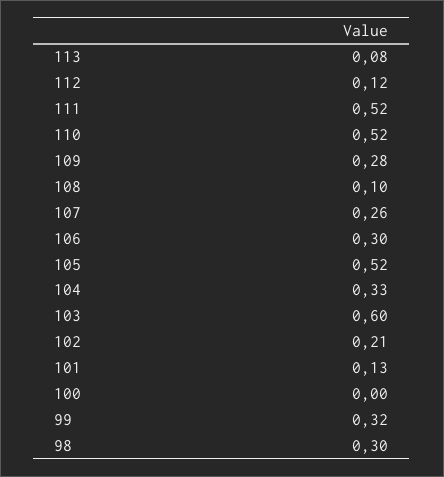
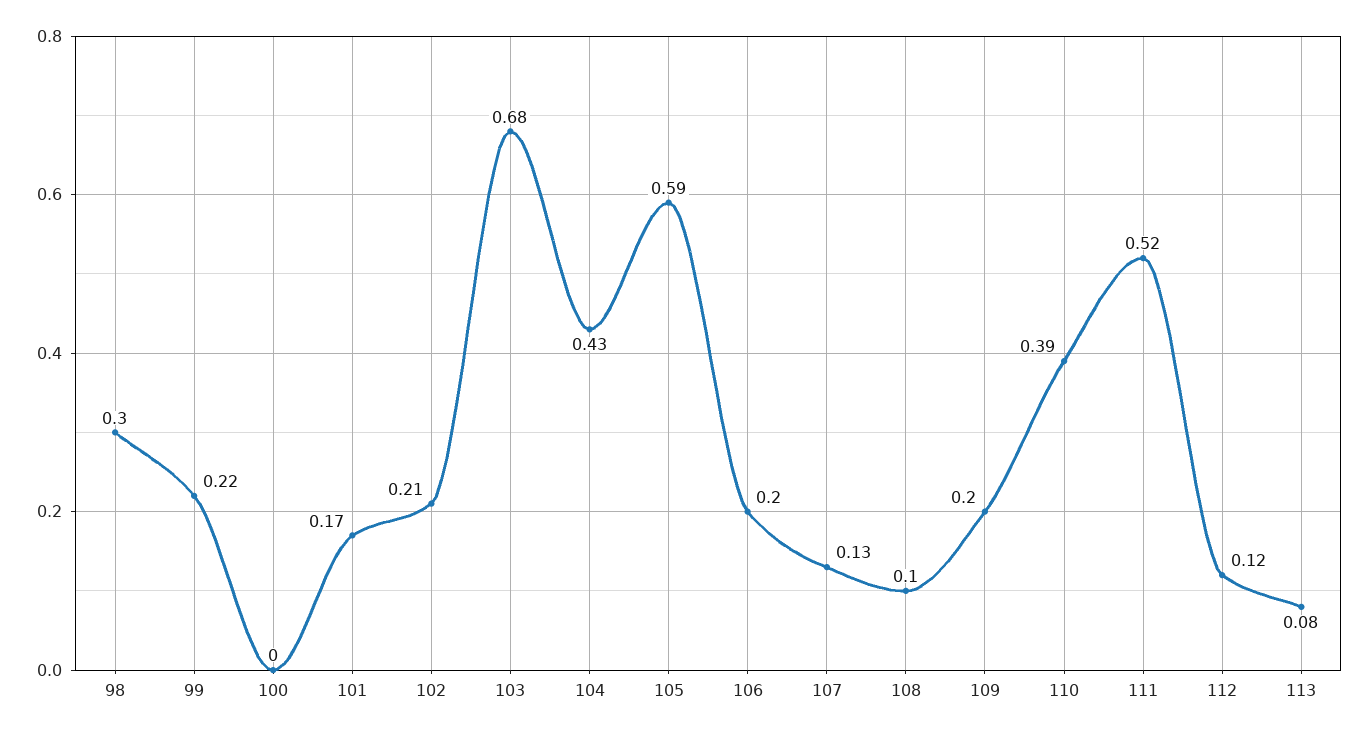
  {
    "113": 0.08,
    "112": 0.12,
    "111": 0.52,
-   "110": 0.52,
+   "110": 0.39,
-   "109": 0.28,
+   "109": 0.2,
    "108": 0.1,
-   "107": 0.26,
+   "107": 0.13,
-   "106": 0.3,
+   "106": 0.2,
-   "105": 0.52,
+   "105": 0.59,
-   "104": 0.33,
+   "104": 0.43,
-   "103": 0.6,
+   "103": 0.68,
    "102": 0.21,
-   "101": 0.13,
+   "101": 0.17,
    "100": 0,
-   "99": 0.32,
+   "99": 0.22,
    "98": 0.3
  }

